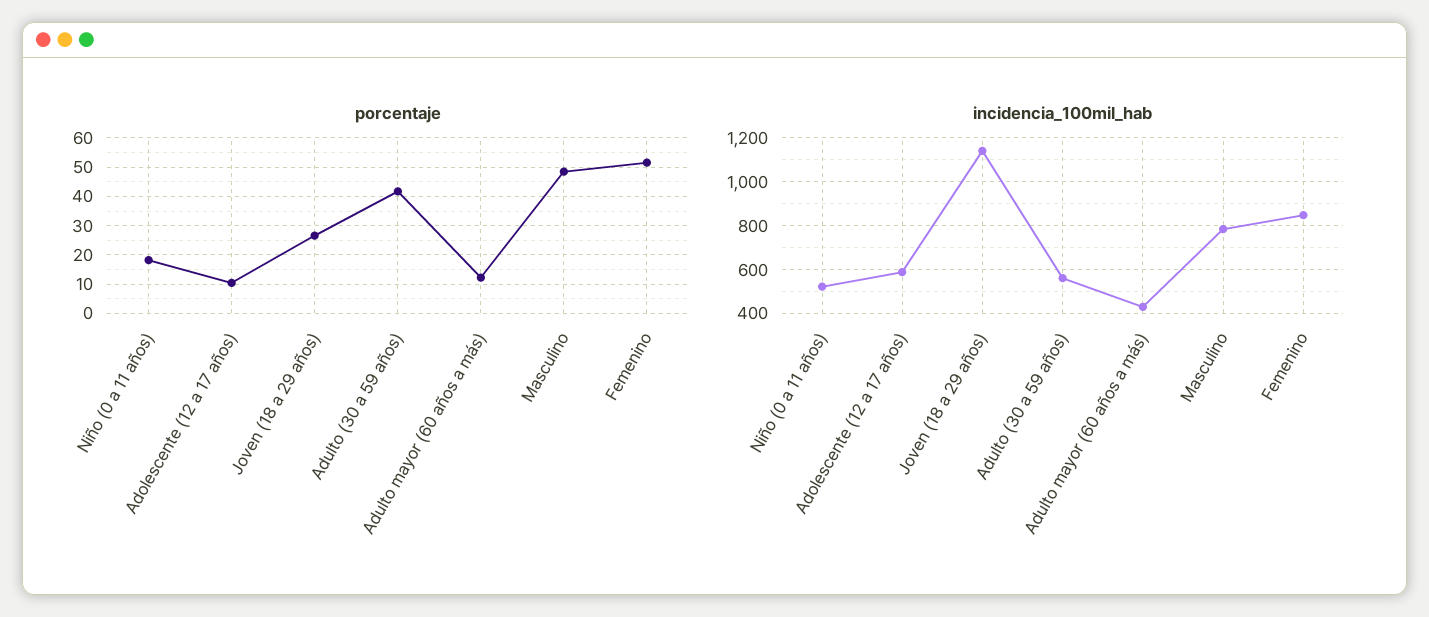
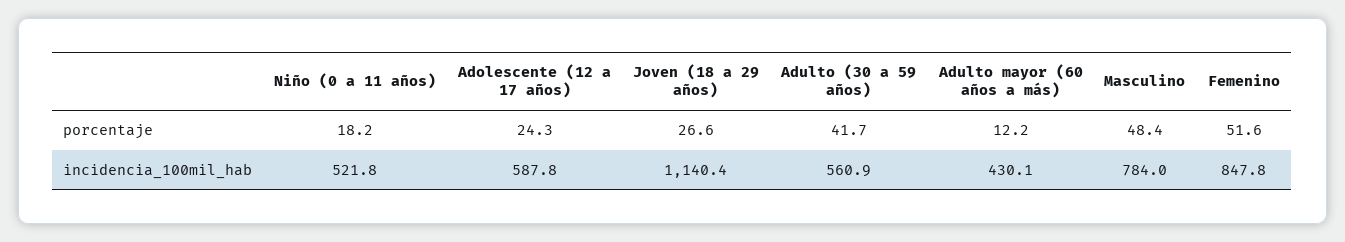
  {
    "porcentaje": {
      "Niño (0 a 11 años)": 18.2,
-     "Adolescente (12 a 17 años)": 10,
+     "Adolescente (12 a 17 años)": 24.3,
      "Joven (18 a 29 años)": 26.6,
      "Adulto (30 a 59 años)": 41.7,
      "Adulto mayor (60 años a más)": 12.2,
      "Masculino": 48.4,
      "Femenino": 51.6
    },
    "incidencia_100mil_hab": {
      "Niño (0 a 11 años)": 521.8,
      "Adolescente (12 a 17 años)": 587.8,
      "Joven (18 a 29 años)": 1140.4,
      "Adulto (30 a 59 años)": 560.9,
      "Adulto mayor (60 años a más)": 430.1,
      "Masculino": 784,
      "Femenino": 847.8
    }
  }

